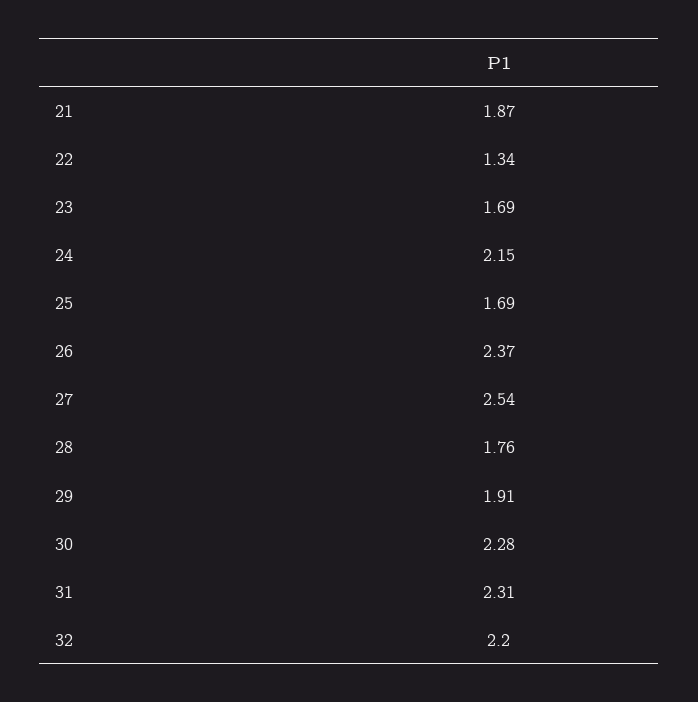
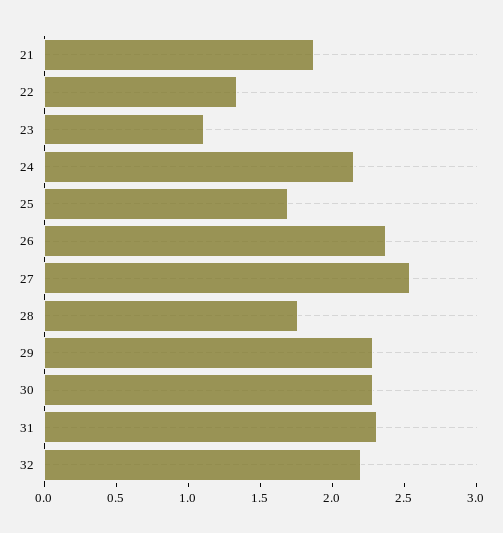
  {
    "21": 1.87,
    "22": 1.34,
-   "23": 1.69,
+   "23": 1.1,
    "24": 2.15,
    "25": 1.69,
    "26": 2.37,
    "27": 2.54,
    "28": 1.76,
-   "29": 1.91,
+   "29": 2.3,
    "30": 2.28,
    "31": 2.31,
    "32": 2.2
  }

